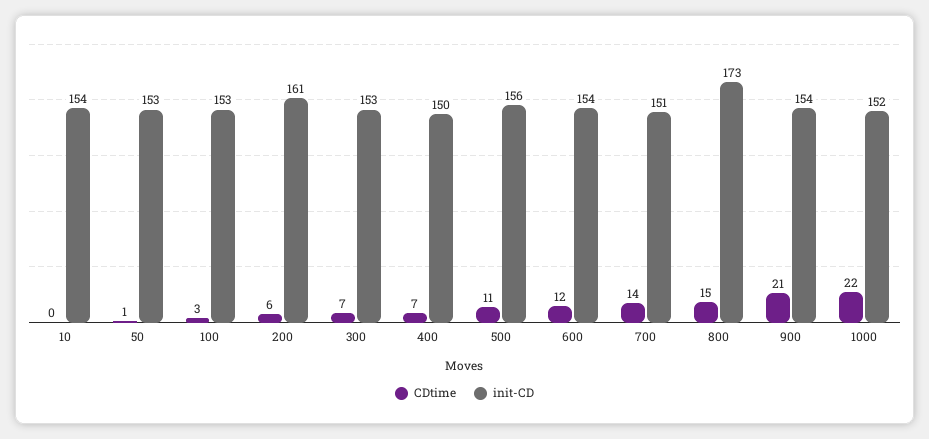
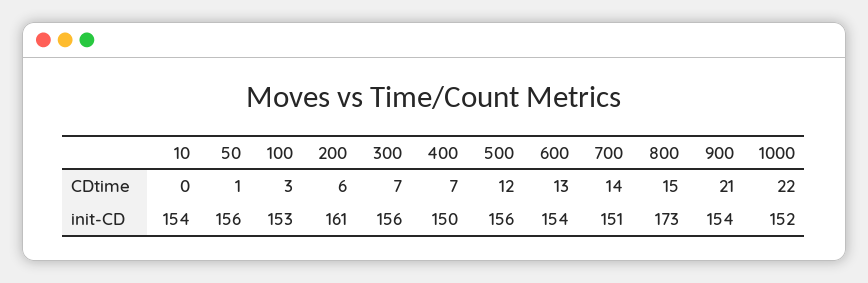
  {
    "CDtime": {
      "10": 0,
      "50": 1,
      "100": 3,
      "200": 6,
      "300": 7,
      "400": 7,
-     "500": 11,
+     "500": 12,
-     "600": 12,
+     "600": 13,
      "700": 14,
      "800": 15,
      "900": 21,
      "1000": 22
    },
    "init-CD": {
      "10": 154,
-     "50": 153,
+     "50": 156,
      "100": 153,
      "200": 161,
-     "300": 153,
+     "300": 156,
      "400": 150,
      "500": 156,
      "600": 154,
      "700": 151,
      "800": 173,
      "900": 154,
      "1000": 152
    }
  }

